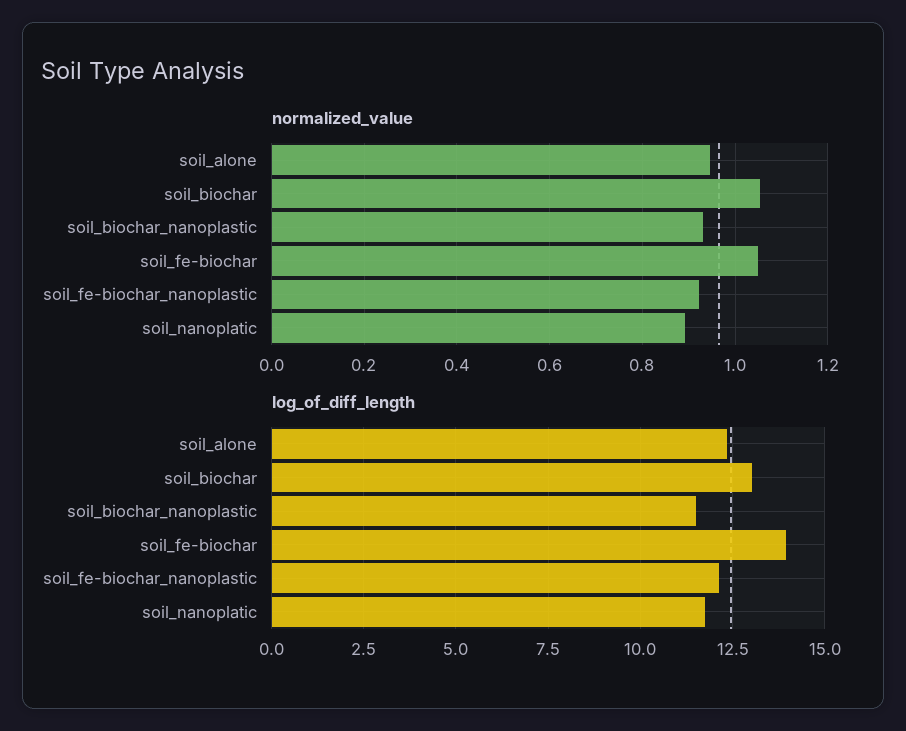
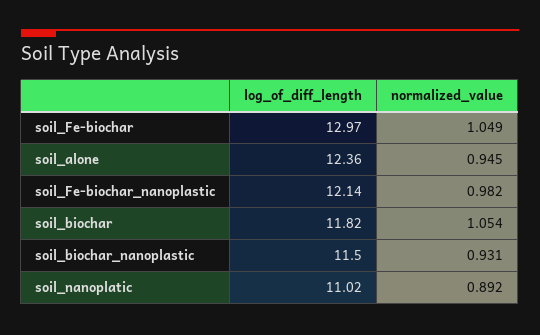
  {
    "normalized_value": {
      "soil_alone": 0.945,
      "soil_biochar": 1.054,
      "soil_biochar_nanoplastic": 0.931,
      "soil_fe-biochar": 1.049,
-     "soil_fe-biochar_nanoplastic": 0.92,
+     "soil_fe-biochar_nanoplastic": 0.982,
      "soil_nanoplatic": 0.892
    },
    "log_of_diff_length": {
      "soil_alone": 12.36,
-     "soil_biochar": 13,
+     "soil_biochar": 11.82,
      "soil_biochar_nanoplastic": 11.5,
-     "soil_fe-biochar": 14,
+     "soil_fe-biochar": 12.97,
      "soil_fe-biochar_nanoplastic": 12.14,
-     "soil_nanoplatic": 11.75
+     "soil_nanoplatic": 11.02
    }
  }

